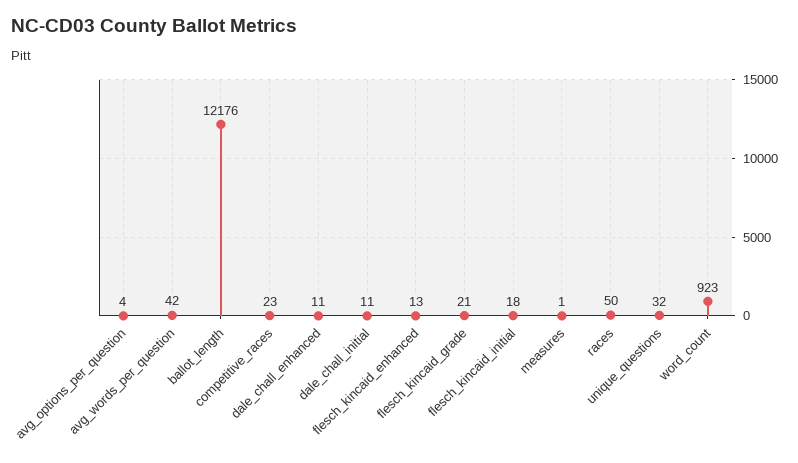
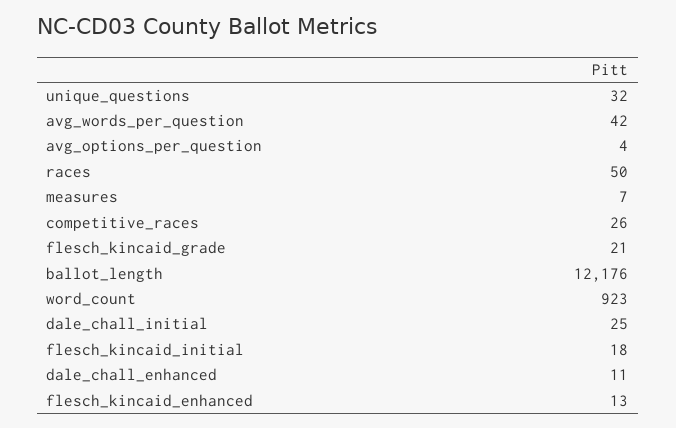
  {
    "avg_options_per_question": 4,
    "avg_words_per_question": 42,
    "ballot_length": 12176,
-   "competitive_races": 23,
+   "competitive_races": 26,
    "dale_chall_enhanced": 11,
-   "dale_chall_initial": 11,
+   "dale_chall_initial": 25,
    "flesch_kincaid_enhanced": 13,
    "flesch_kincaid_grade": 21,
    "flesch_kincaid_initial": 18,
-   "measures": 1,
+   "measures": 7,
    "races": 50,
    "unique_questions": 32,
    "word_count": 923
  }

